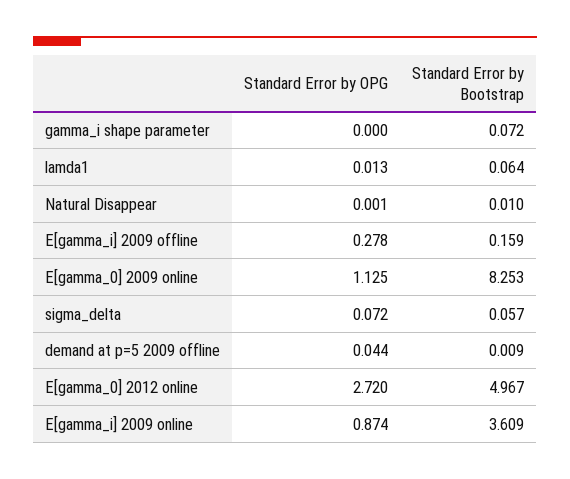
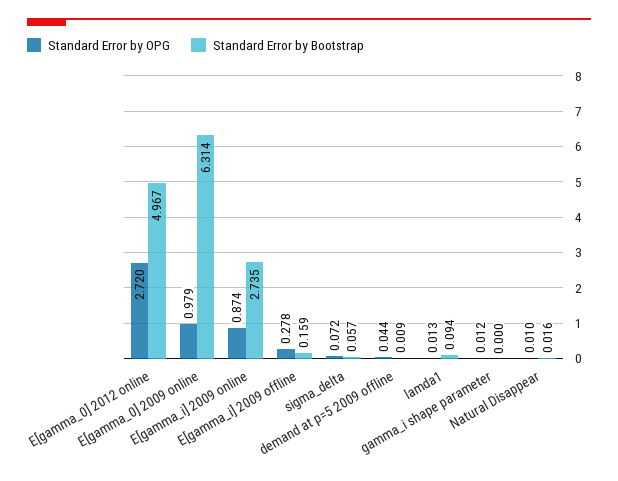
  {
    "Standard Error by OPG": {
-     "gamma_i shape parameter": 0,
+     "gamma_i shape parameter": 0.012,
      "lamda1": 0.013,
-     "Natural Disappear": 0.001,
+     "Natural Disappear": 0.01,
      "E[gamma_i] 2009 offline": 0.278,
-     "E[gamma_0] 2009 online": 1.125,
+     "E[gamma_0] 2009 online": 0.979,
      "sigma_delta": 0.072,
      "demand at p=5 2009 offline": 0.044,
      "E[gamma_0] 2012 online": 2.72,
      "E[gamma_i] 2009 online": 0.874
    },
    "Standard Error by Bootstrap": {
-     "gamma_i shape parameter": 0.072,
+     "gamma_i shape parameter": 0,
-     "lamda1": 0.064,
+     "lamda1": 0.094,
-     "Natural Disappear": 0.01,
+     "Natural Disappear": 0.016,
      "E[gamma_i] 2009 offline": 0.159,
-     "E[gamma_0] 2009 online": 8.253,
+     "E[gamma_0] 2009 online": 6.314,
      "sigma_delta": 0.057,
      "demand at p=5 2009 offline": 0.009,
      "E[gamma_0] 2012 online": 4.967,
-     "E[gamma_i] 2009 online": 3.609
+     "E[gamma_i] 2009 online": 2.735
    }
  }

